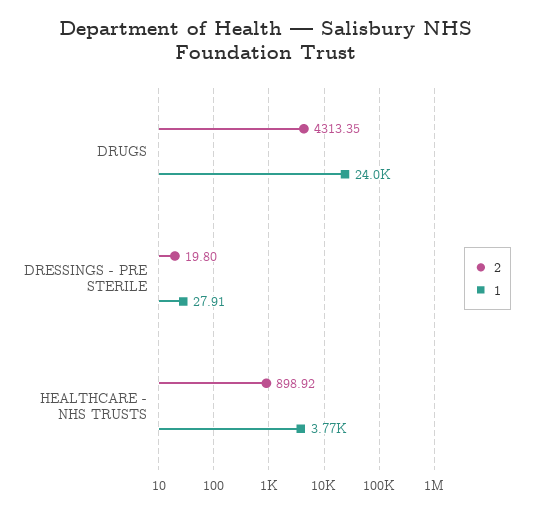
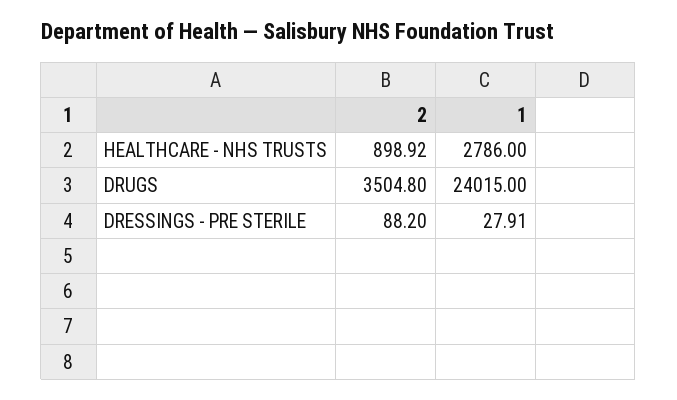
  {
    "2": {
-     "DRUGS": 4313.35,
+     "DRUGS": 3504.8,
-     "DRESSINGS - PRE STERILE": 19.8,
+     "DRESSINGS - PRE STERILE": 88.2,
      "HEALTHCARE - NHS TRUSTS": 898.92
    },
    "1": {
      "DRUGS": 24015,
      "DRESSINGS - PRE STERILE": 27.91,
-     "HEALTHCARE - NHS TRUSTS": 3770
+     "HEALTHCARE - NHS TRUSTS": 2786
    }
  }

